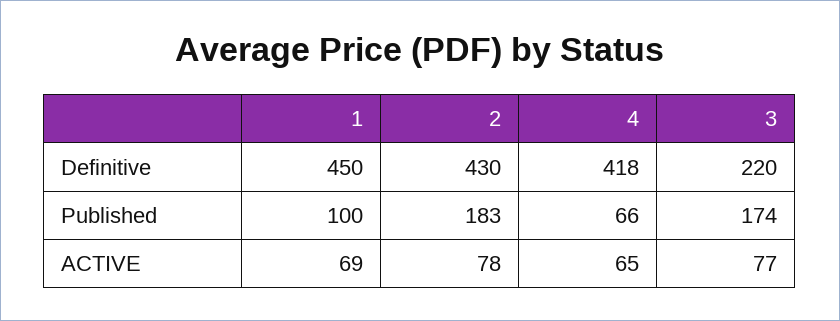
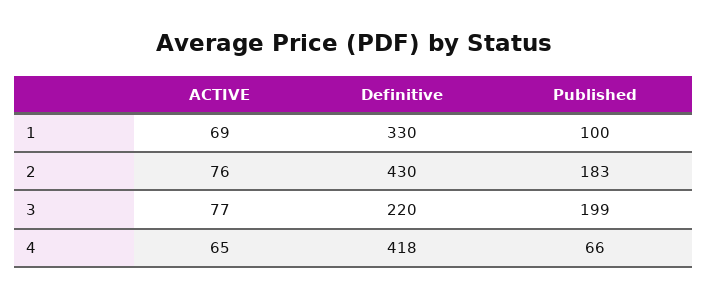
  {
    "1": {
-     "Definitive": 450,
+     "Definitive": 330,
      "Published": 100,
      "ACTIVE": 69
    },
    "2": {
      "Definitive": 430,
      "Published": 183,
-     "ACTIVE": 78
+     "ACTIVE": 76
    },
    "4": {
      "Definitive": 418,
      "Published": 66,
      "ACTIVE": 65
    },
    "3": {
      "Definitive": 220,
-     "Published": 174,
+     "Published": 199,
      "ACTIVE": 77
    }
  }

